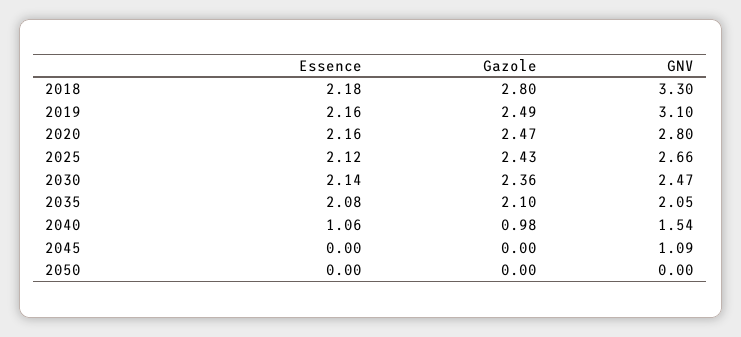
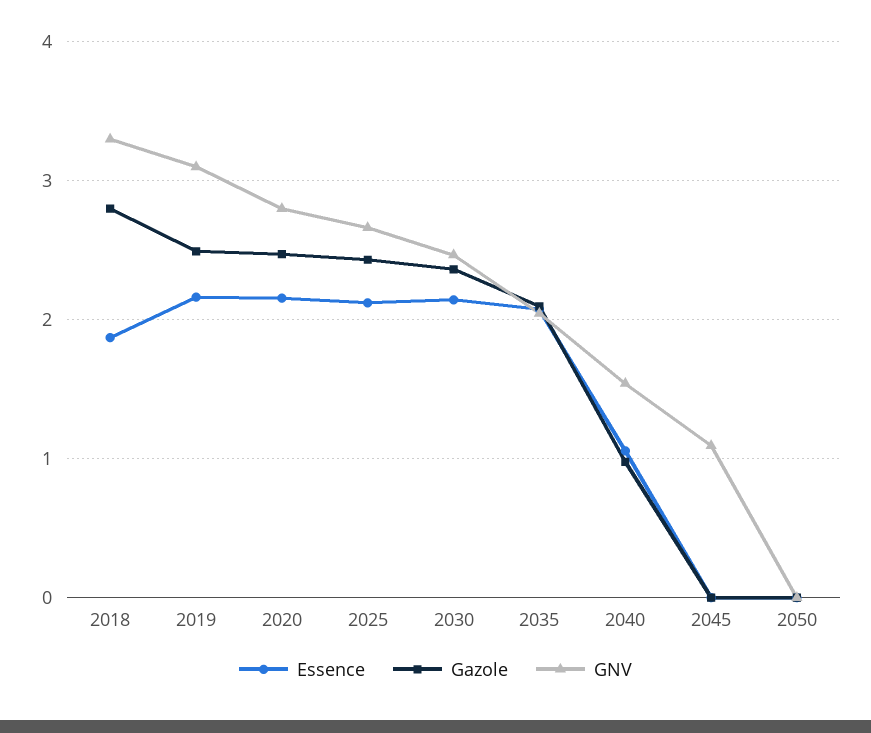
  {
    "Essence": {
-     "2018": 2.18,
+     "2018": 1.9,
      "2019": 2.16,
      "2020": 2.16,
      "2025": 2.12,
      "2030": 2.14,
      "2035": 2.08,
      "2040": 1.06,
      "2045": 0,
      "2050": 0
    },
    "Gazole": {
      "2018": 2.8,
      "2019": 2.49,
      "2020": 2.47,
      "2025": 2.43,
      "2030": 2.36,
      "2035": 2.1,
      "2040": 0.98,
      "2045": 0,
      "2050": 0
    },
    "GNV": {
      "2018": 3.3,
      "2019": 3.1,
      "2020": 2.8,
      "2025": 2.66,
      "2030": 2.47,
      "2035": 2.05,
      "2040": 1.54,
      "2045": 1.09,
      "2050": 0
    }
  }

